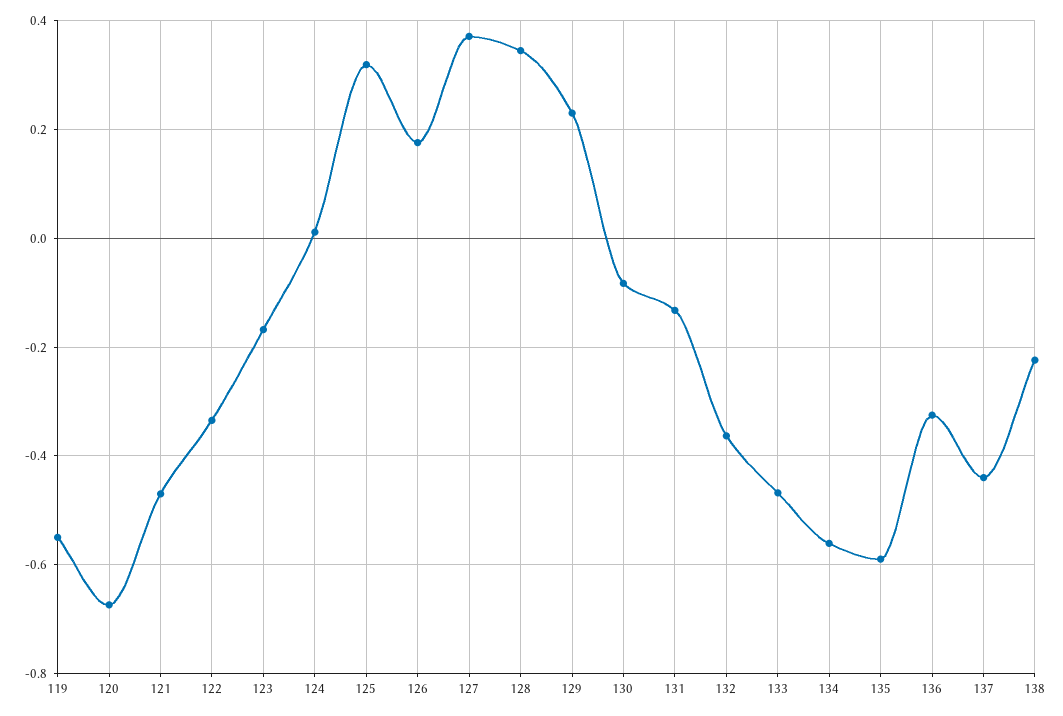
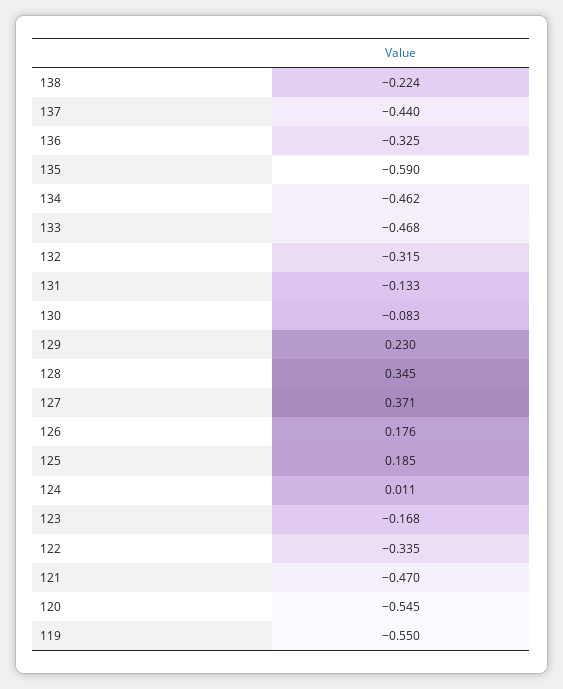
  {
    "119": -0.55,
-   "120": -0.68,
+   "120": -0.545,
    "121": -0.47,
    "122": -0.335,
    "123": -0.168,
    "124": 0.011,
-   "125": 0.32,
+   "125": 0.185,
    "126": 0.176,
    "127": 0.371,
    "128": 0.345,
    "129": 0.23,
    "130": -0.083,
    "131": -0.133,
-   "132": -0.36,
+   "132": -0.315,
    "133": -0.468,
-   "134": -0.56,
+   "134": -0.462,
    "135": -0.59,
    "136": -0.325,
    "137": -0.44,
    "138": -0.224
  }

